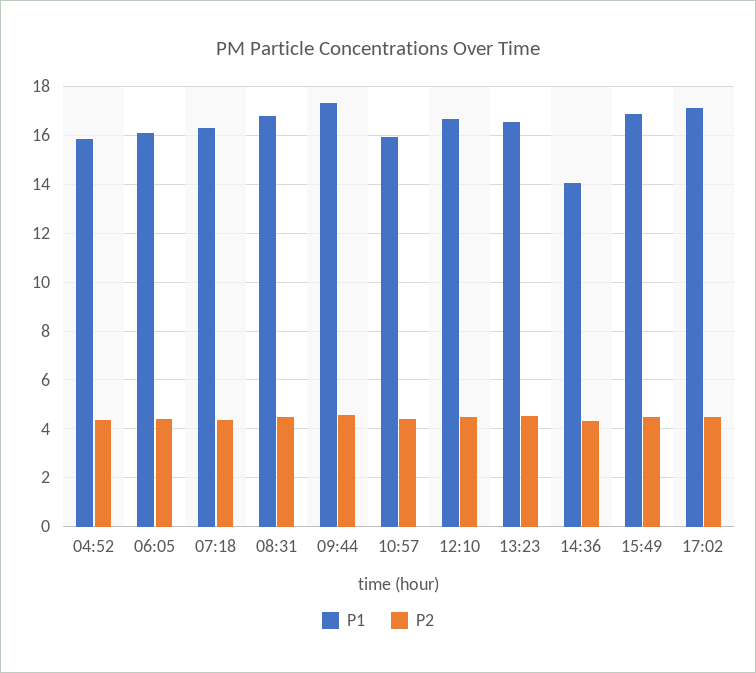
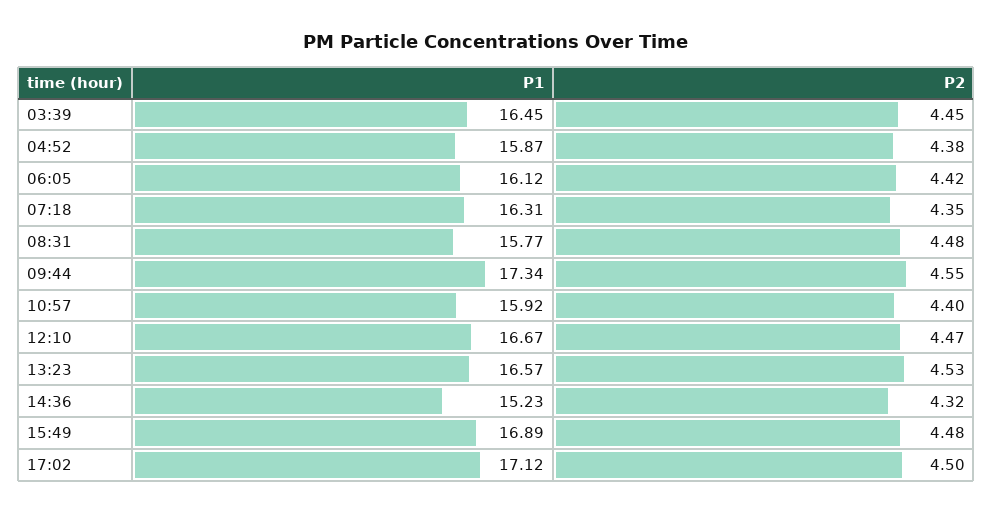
  {
    "P1": {
      "04:52": 15.87,
      "06:05": 16.12,
      "07:18": 16.31,
-     "08:31": 16.75,
+     "08:31": 15.77,
      "09:44": 17.34,
      "10:57": 15.92,
      "12:10": 16.67,
      "13:23": 16.57,
-     "14:36": 14,
+     "14:36": 15.23,
      "15:49": 16.89,
-     "17:02": 17.12
+     "17:02": 17.12,
+     "03:39": 16.45
    },
    "P2": {
      "04:52": 4.38,
      "06:05": 4.42,
      "07:18": 4.35,
      "08:31": 4.48,
      "09:44": 4.55,
      "10:57": 4.4,
      "12:10": 4.47,
      "13:23": 4.53,
      "14:36": 4.32,
      "15:49": 4.48,
-     "17:02": 4.5
+     "17:02": 4.5,
+     "03:39": 4.45
    }
  }

